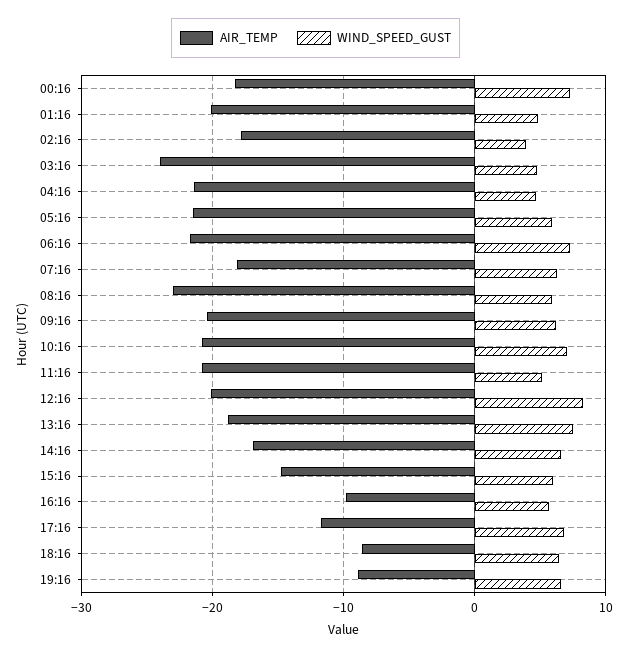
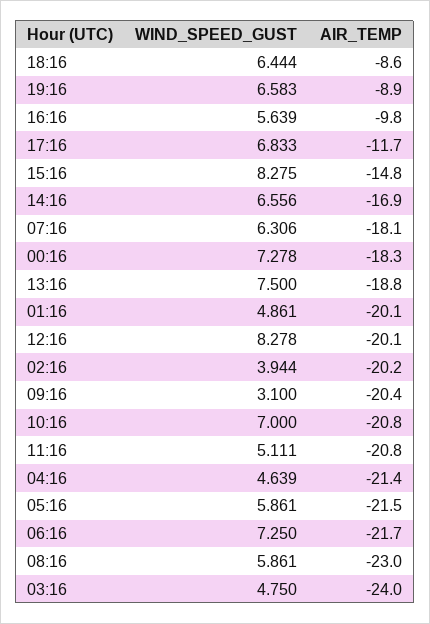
  {
    "AIR_TEMP": {
      "00:16": -18.3,
      "01:16": -20.1,
-     "02:16": -18,
+     "02:16": -20.2,
      "03:16": -24,
      "04:16": -21.4,
      "05:16": -21.5,
      "06:16": -21.7,
      "07:16": -18.1,
      "08:16": -23,
      "09:16": -20.4,
      "10:16": -20.8,
      "11:16": -20.8,
      "12:16": -20.1,
      "13:16": -18.8,
      "14:16": -16.9,
      "15:16": -14.8,
      "16:16": -9.8,
      "17:16": -11.7,
      "18:16": -8.6,
      "19:16": -8.9
    },
    "WIND_SPEED_GUST": {
      "00:16": 7.278,
      "01:16": 4.861,
      "02:16": 3.944,
      "03:16": 4.75,
      "04:16": 4.639,
      "05:16": 5.861,
      "06:16": 7.25,
      "07:16": 6.306,
      "08:16": 5.861,
-     "09:16": 6,
+     "09:16": 3.1,
      "10:16": 7,
      "11:16": 5.111,
      "12:16": 8.278,
      "13:16": 7.5,
      "14:16": 6.556,
-     "15:16": 6,
+     "15:16": 8.275,
      "16:16": 5.639,
      "17:16": 6.833,
      "18:16": 6.444,
      "19:16": 6.583
    }
  }

